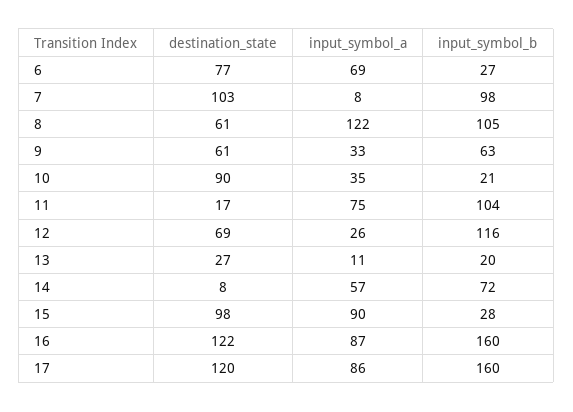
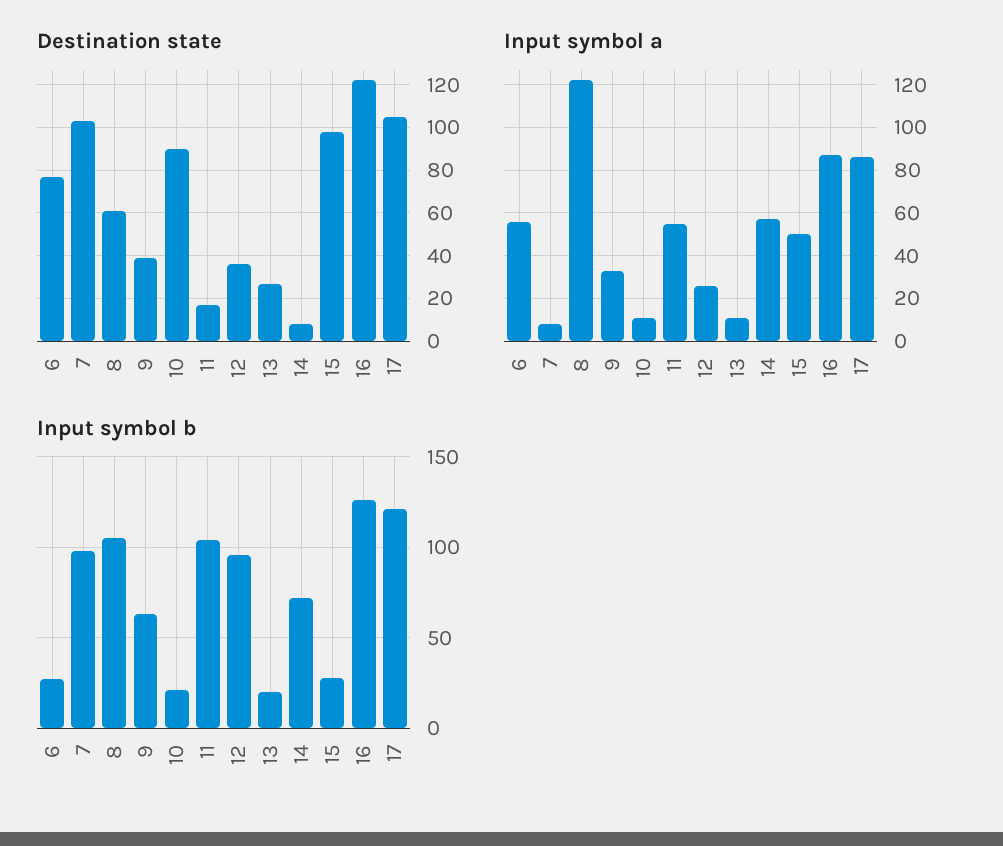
  {
    "destination_state": {
      "6": 77,
      "7": 103,
      "8": 61,
-     "9": 61,
+     "9": 40,
      "10": 90,
      "11": 17,
-     "12": 69,
+     "12": 35,
      "13": 27,
      "14": 8,
      "15": 98,
      "16": 122,
-     "17": 120
+     "17": 105
    },
    "input_symbol_a": {
-     "6": 69,
+     "6": 55,
      "7": 8,
      "8": 122,
      "9": 33,
-     "10": 35,
+     "10": 10,
-     "11": 75,
+     "11": 55,
      "12": 26,
      "13": 11,
      "14": 57,
-     "15": 90,
+     "15": 50,
      "16": 87,
      "17": 86
    },
    "input_symbol_b": {
      "6": 27,
      "7": 98,
      "8": 105,
      "9": 63,
      "10": 21,
      "11": 104,
-     "12": 116,
+     "12": 95,
      "13": 20,
      "14": 72,
      "15": 28,
-     "16": 160,
+     "16": 125,
-     "17": 160
+     "17": 120
    }
  }

